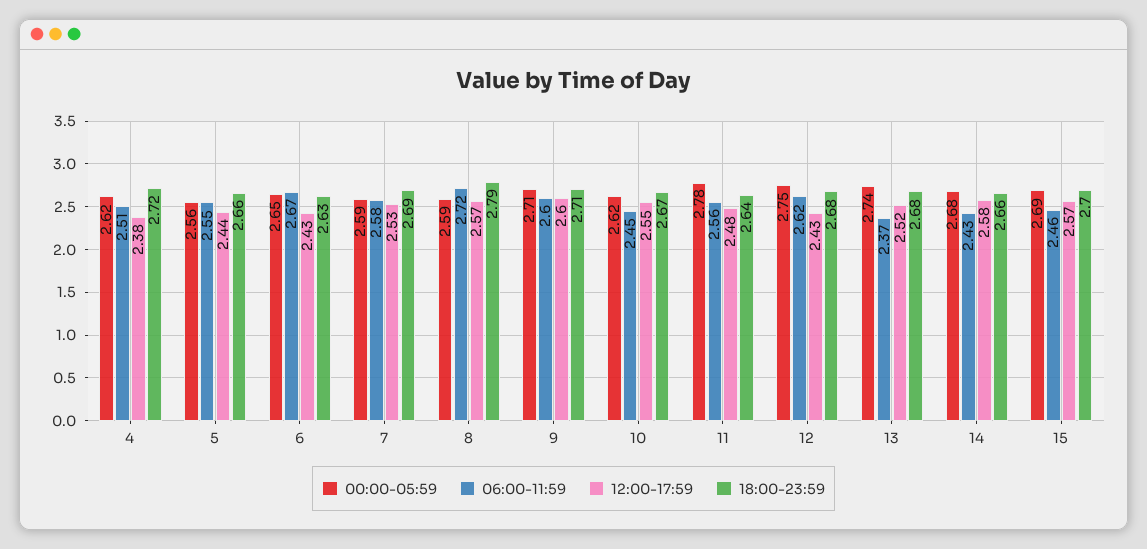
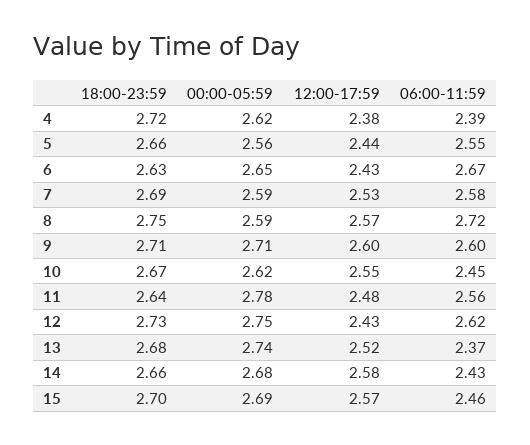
  {
    "00:00-05:59": {
      "4": 2.62,
      "5": 2.56,
      "6": 2.65,
      "7": 2.59,
      "8": 2.59,
      "9": 2.71,
      "10": 2.62,
      "11": 2.78,
      "12": 2.75,
      "13": 2.74,
      "14": 2.68,
      "15": 2.69
    },
    "06:00-11:59": {
-     "4": 2.51,
+     "4": 2.39,
      "5": 2.55,
      "6": 2.67,
      "7": 2.58,
      "8": 2.72,
      "9": 2.6,
      "10": 2.45,
      "11": 2.56,
      "12": 2.62,
      "13": 2.37,
      "14": 2.43,
      "15": 2.46
    },
    "12:00-17:59": {
      "4": 2.38,
      "5": 2.44,
      "6": 2.43,
      "7": 2.53,
      "8": 2.57,
      "9": 2.6,
      "10": 2.55,
      "11": 2.48,
      "12": 2.43,
      "13": 2.52,
      "14": 2.58,
      "15": 2.57
    },
    "18:00-23:59": {
      "4": 2.72,
      "5": 2.66,
      "6": 2.63,
      "7": 2.69,
-     "8": 2.79,
+     "8": 2.75,
      "9": 2.71,
      "10": 2.67,
      "11": 2.64,
-     "12": 2.68,
+     "12": 2.73,
      "13": 2.68,
      "14": 2.66,
      "15": 2.7
    }
  }

